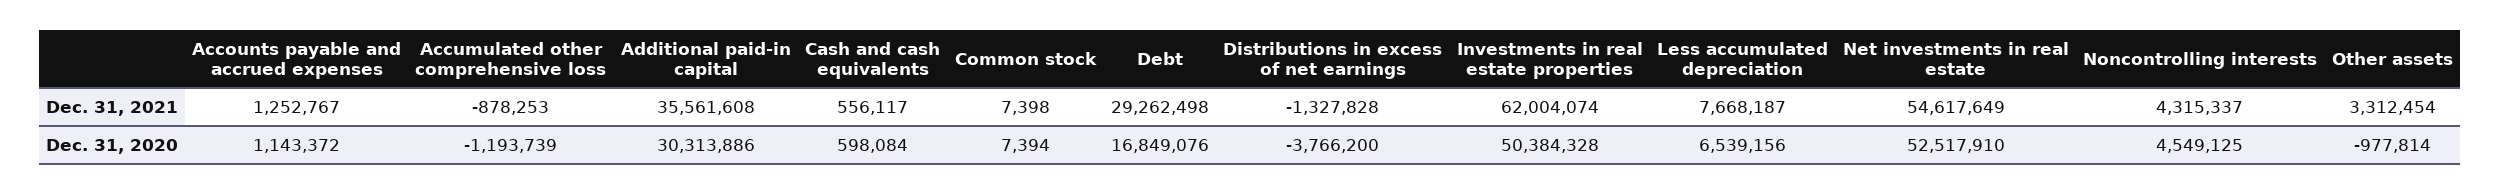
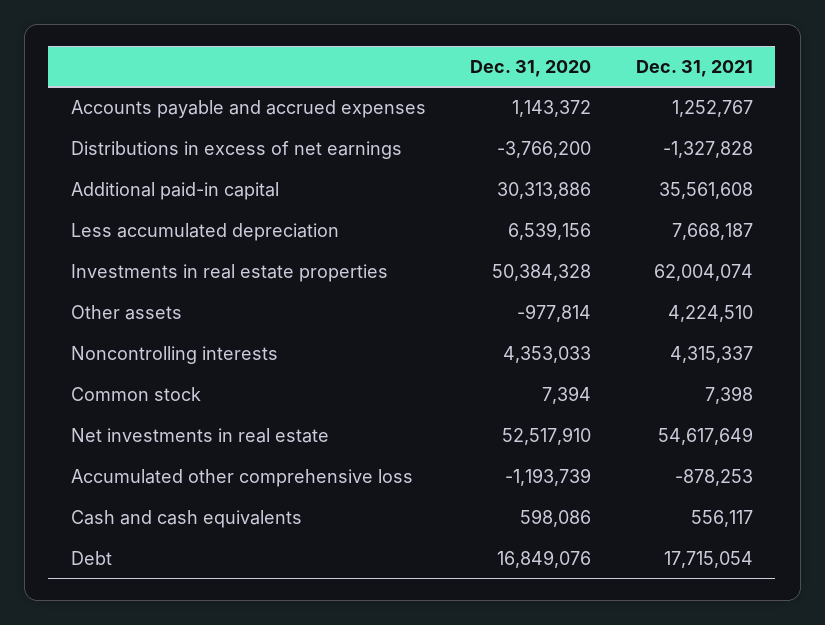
  {
    "Accounts payable and accrued expenses": {
      "Dec. 31, 2021": 1252767,
      "Dec. 31, 2020": 1143372
    },
    "Accumulated other comprehensive loss": {
      "Dec. 31, 2021": -878253,
      "Dec. 31, 2020": -1193739
    },
    "Additional paid-in capital": {
      "Dec. 31, 2021": 35561608,
      "Dec. 31, 2020": 30313886
    },
    "Cash and cash equivalents": {
      "Dec. 31, 2021": 556117,
-     "Dec. 31, 2020": 598084
+     "Dec. 31, 2020": 598086
    },
    "Common stock": {
      "Dec. 31, 2021": 7398,
      "Dec. 31, 2020": 7394
    },
    "Debt": {
-     "Dec. 31, 2021": 29262498,
+     "Dec. 31, 2021": 17715054,
      "Dec. 31, 2020": 16849076
    },
    "Distributions in excess of net earnings": {
      "Dec. 31, 2021": -1327828,
      "Dec. 31, 2020": -3766200
    },
    "Investments in real estate properties": {
      "Dec. 31, 2021": 62004074,
      "Dec. 31, 2020": 50384328
    },
    "Less accumulated depreciation": {
      "Dec. 31, 2021": 7668187,
      "Dec. 31, 2020": 6539156
    },
    "Net investments in real estate": {
      "Dec. 31, 2021": 54617649,
      "Dec. 31, 2020": 52517910
    },
    "Noncontrolling interests": {
      "Dec. 31, 2021": 4315337,
-     "Dec. 31, 2020": 4549125
+     "Dec. 31, 2020": 4353033
    },
    "Other assets": {
-     "Dec. 31, 2021": 3312454,
+     "Dec. 31, 2021": 4224510,
      "Dec. 31, 2020": -977814
    }
  }

